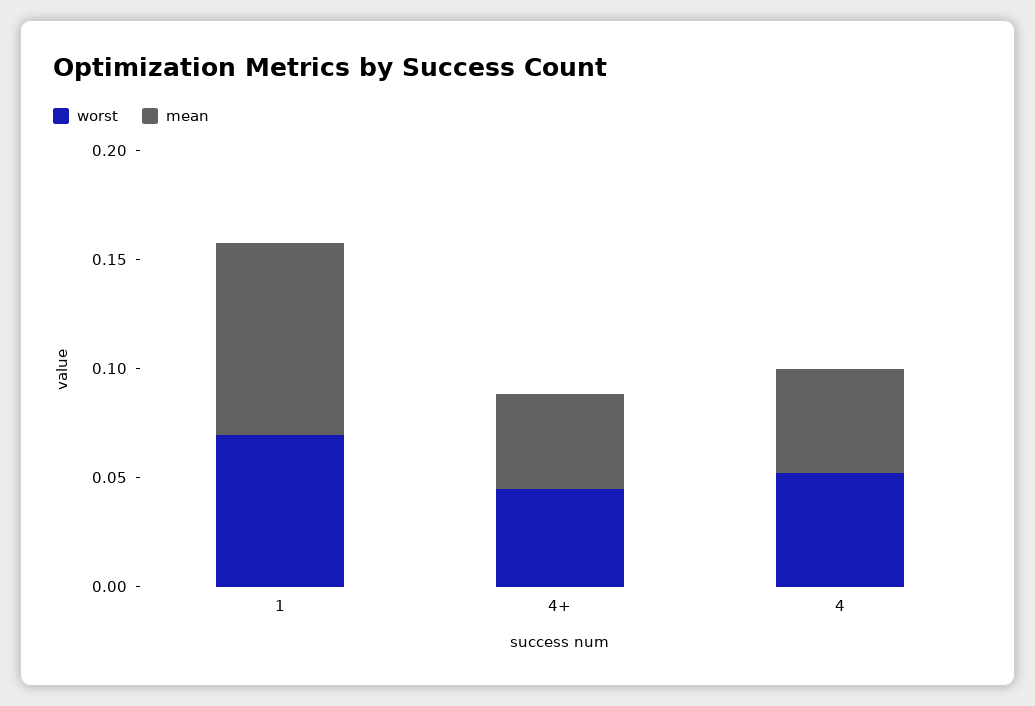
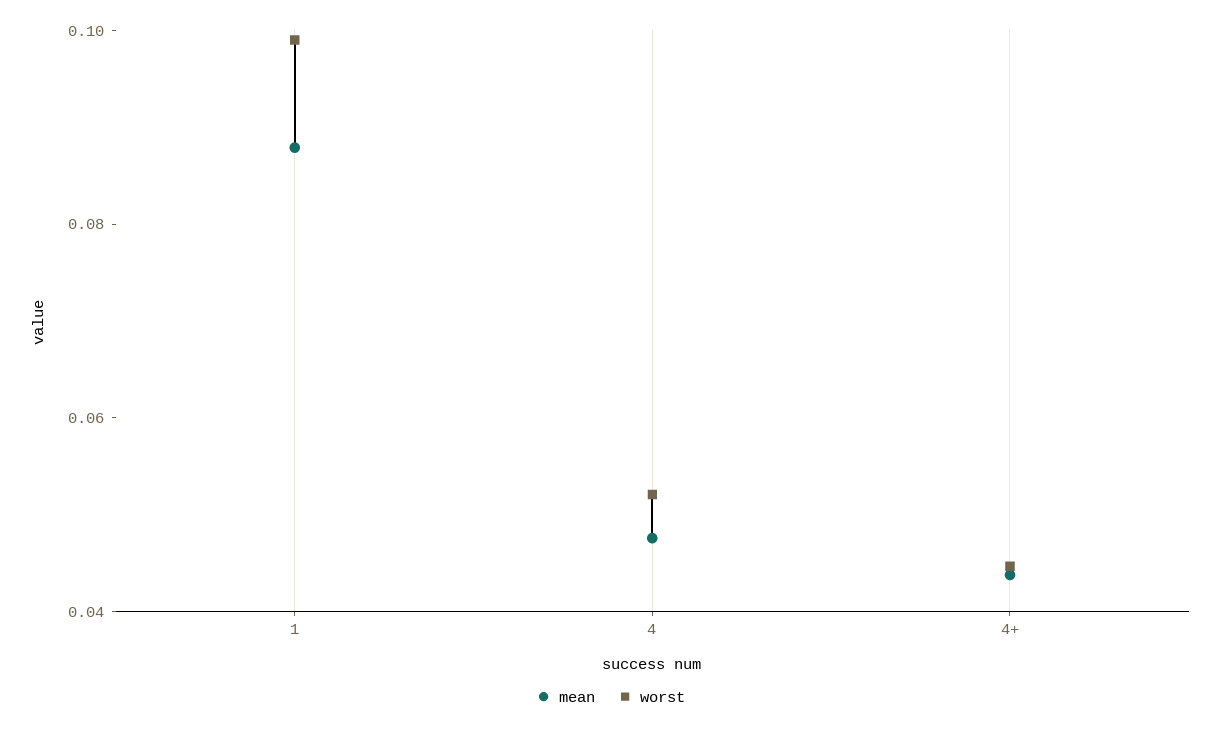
  {
    "worst": {
-     "1": 0.07,
+     "1": 0.1,
      "4+": 0.045,
      "4": 0.05
    },
    "mean": {
      "1": 0.09,
      "4+": 0.045,
      "4": 0.05
    }
  }

